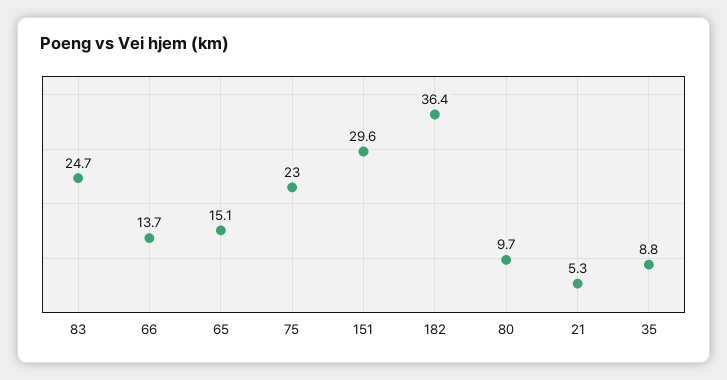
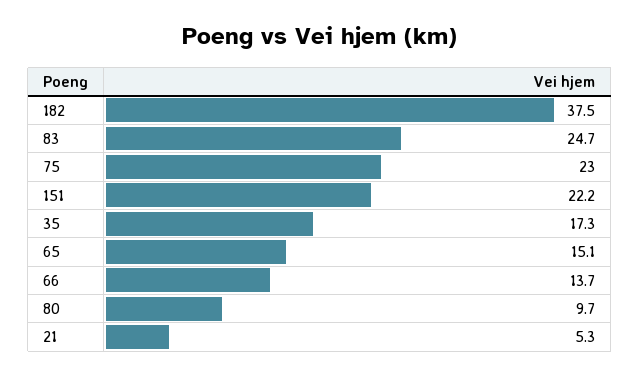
  {
    "83": 24.7,
    "66": 13.7,
    "65": 15.1,
    "75": 23,
-   "151": 29.6,
+   "151": 22.2,
-   "182": 36.4,
+   "182": 37.5,
    "80": 9.7,
    "21": 5.3,
-   "35": 8.8
+   "35": 17.3
  }

